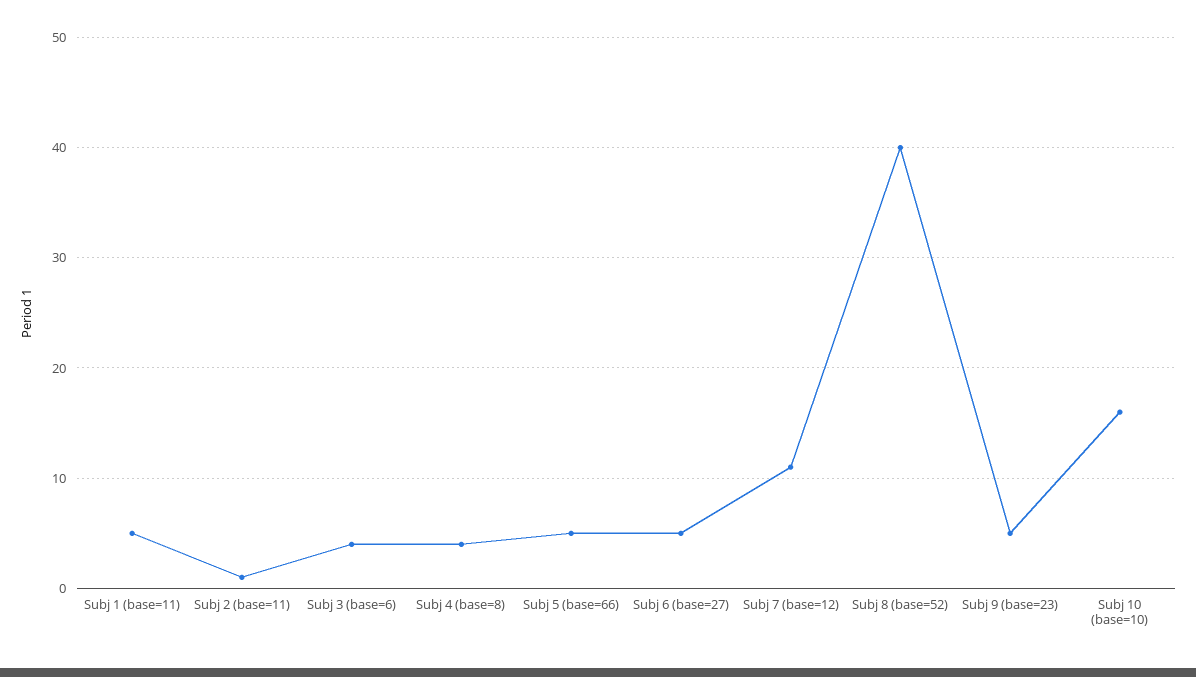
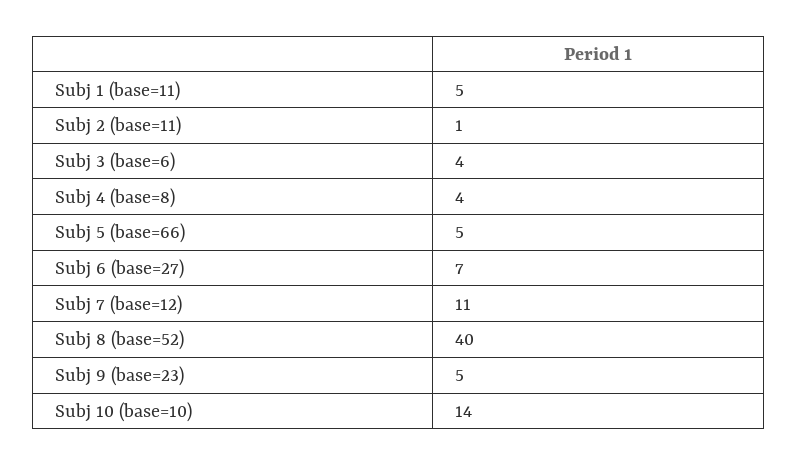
  {
    "Subj 1 (base=11)": 5,
    "Subj 2 (base=11)": 1,
    "Subj 3 (base=6)": 4,
    "Subj 4 (base=8)": 4,
    "Subj 5 (base=66)": 5,
-   "Subj 6 (base=27)": 5,
+   "Subj 6 (base=27)": 7,
    "Subj 7 (base=12)": 11,
    "Subj 8 (base=52)": 40,
    "Subj 9 (base=23)": 5,
-   "Subj 10 (base=10)": 16
+   "Subj 10 (base=10)": 14
  }

